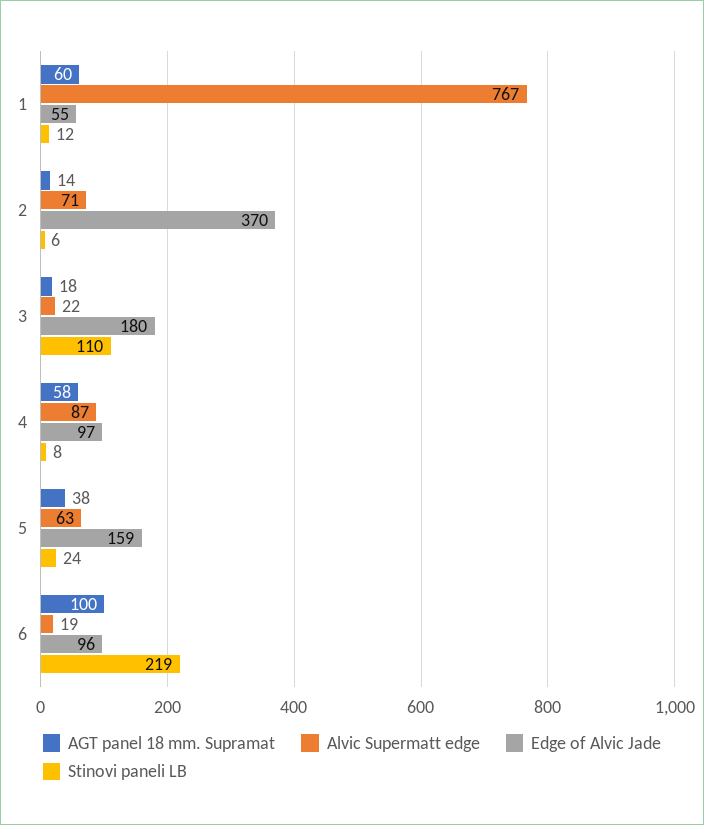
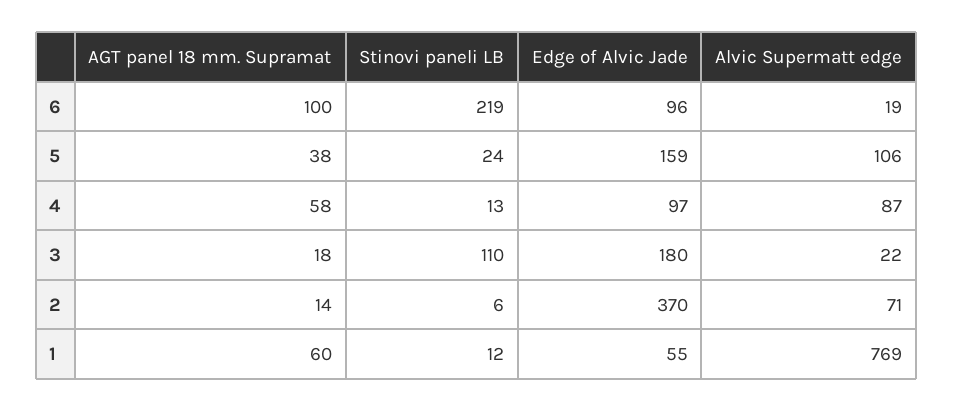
  {
    "AGT panel 18 mm. Supramat": {
      "1": 60,
      "2": 14,
      "3": 18,
      "4": 58,
      "5": 38,
      "6": 100
    },
    "Alvic Supermatt edge": {
-     "1": 767,
+     "1": 769,
      "2": 71,
      "3": 22,
      "4": 87,
-     "5": 63,
+     "5": 106,
      "6": 19
    },
    "Edge of Alvic Jade": {
      "1": 55,
      "2": 370,
      "3": 180,
      "4": 97,
      "5": 159,
      "6": 96
    },
    "Stinovi paneli LB": {
      "1": 12,
      "2": 6,
      "3": 110,
-     "4": 8,
+     "4": 13,
      "5": 24,
      "6": 219
    }
  }

